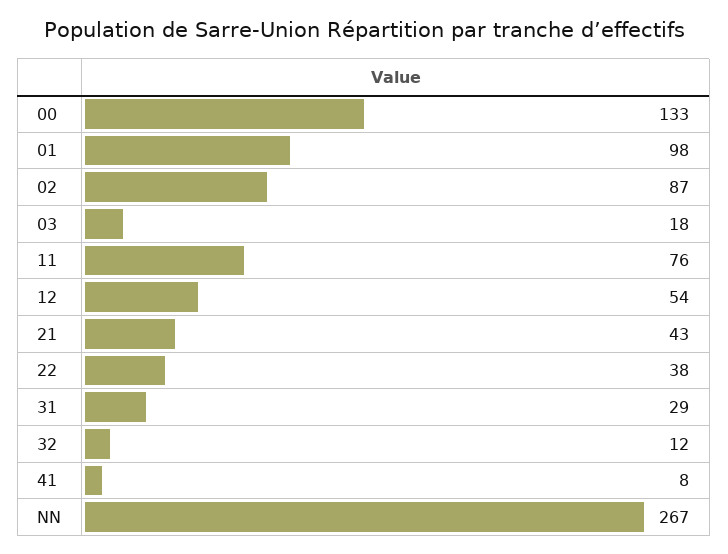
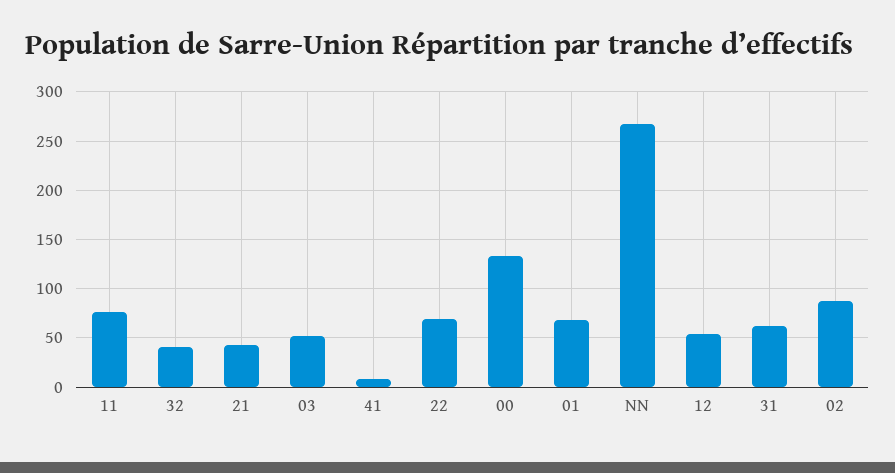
  {
    "00": 133,
-   "01": 98,
+   "01": 70,
    "02": 87,
-   "03": 18,
+   "03": 50,
    "11": 76,
    "12": 54,
    "21": 43,
-   "22": 38,
+   "22": 70,
-   "31": 29,
+   "31": 60,
-   "32": 12,
+   "32": 40,
    "41": 8,
    "NN": 267
  }

